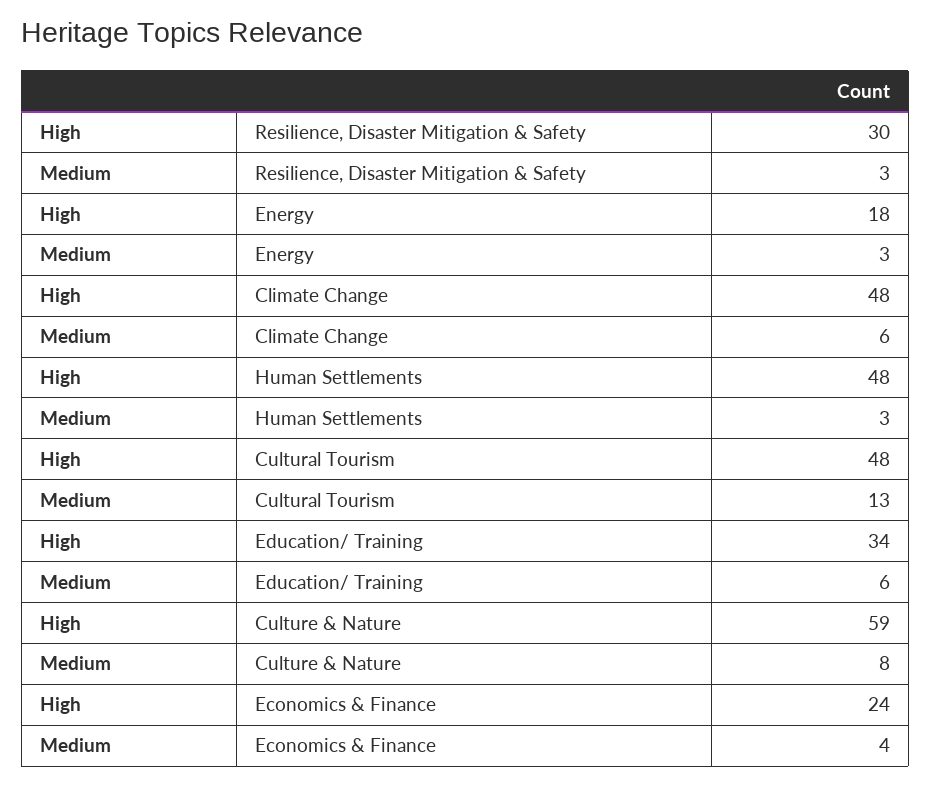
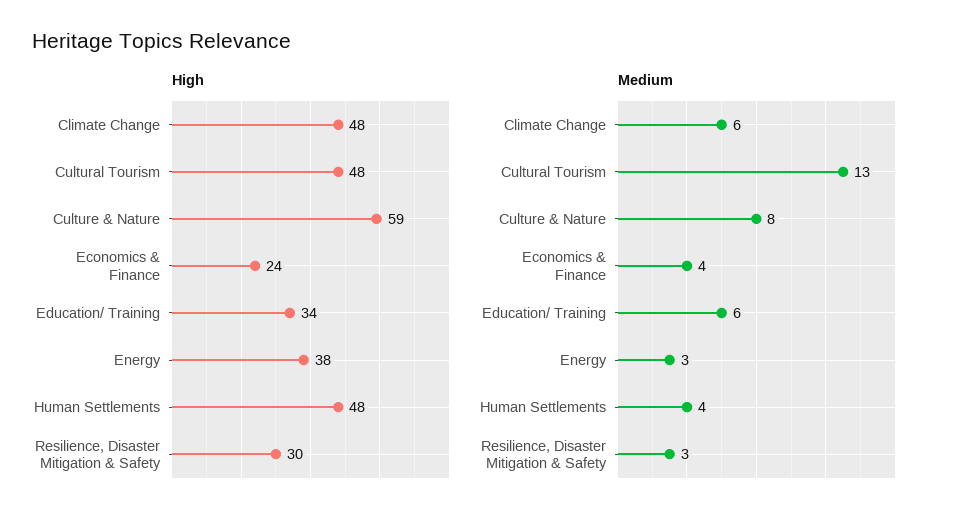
  {
    "High": {
      "Resilience, Disaster Mitigation & Safety": 30,
-     "Energy": 18,
+     "Energy": 38,
      "Climate Change": 48,
      "Human Settlements": 48,
      "Cultural Tourism": 48,
      "Education/ Training": 34,
      "Culture & Nature": 59,
      "Economics & Finance": 24
    },
    "Medium": {
      "Resilience, Disaster Mitigation & Safety": 3,
      "Energy": 3,
      "Climate Change": 6,
-     "Human Settlements": 3,
+     "Human Settlements": 4,
      "Cultural Tourism": 13,
      "Education/ Training": 6,
      "Culture & Nature": 8,
      "Economics & Finance": 4
    }
  }

